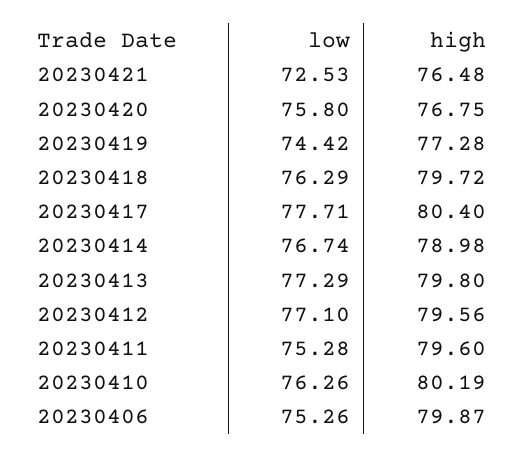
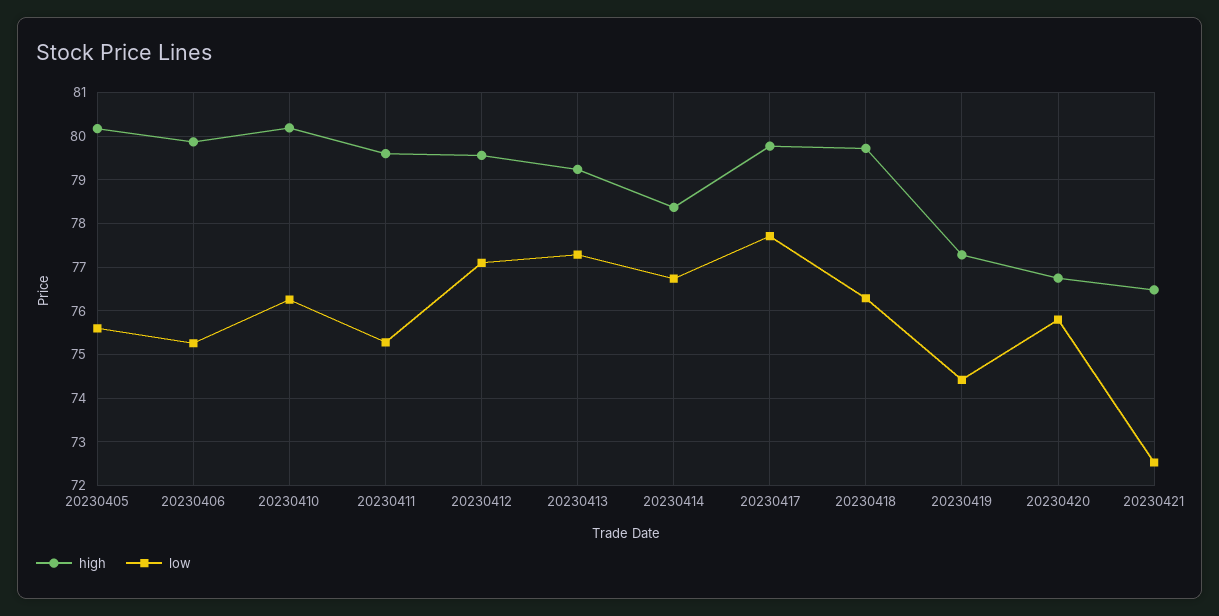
  {
    "low": {
      "20230421": 72.53,
      "20230420": 75.8,
      "20230419": 74.42,
      "20230418": 76.29,
      "20230417": 77.71,
      "20230414": 76.74,
      "20230413": 77.29,
      "20230412": 77.1,
      "20230411": 75.28,
      "20230410": 76.26,
-     "20230406": 75.26
+     "20230406": 75.26,
+     "20230405": 75.6
    },
    "high": {
      "20230421": 76.48,
      "20230420": 76.75,
      "20230419": 77.28,
      "20230418": 79.72,
-     "20230417": 80.4,
+     "20230417": 79.8,
-     "20230414": 78.98,
+     "20230414": 78.4,
-     "20230413": 79.8,
+     "20230413": 79.2,
      "20230412": 79.56,
      "20230411": 79.6,
      "20230410": 80.19,
-     "20230406": 79.87
+     "20230406": 79.87,
+     "20230405": 80.2
    }
  }

